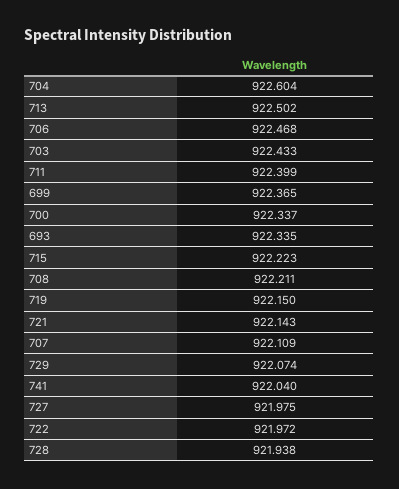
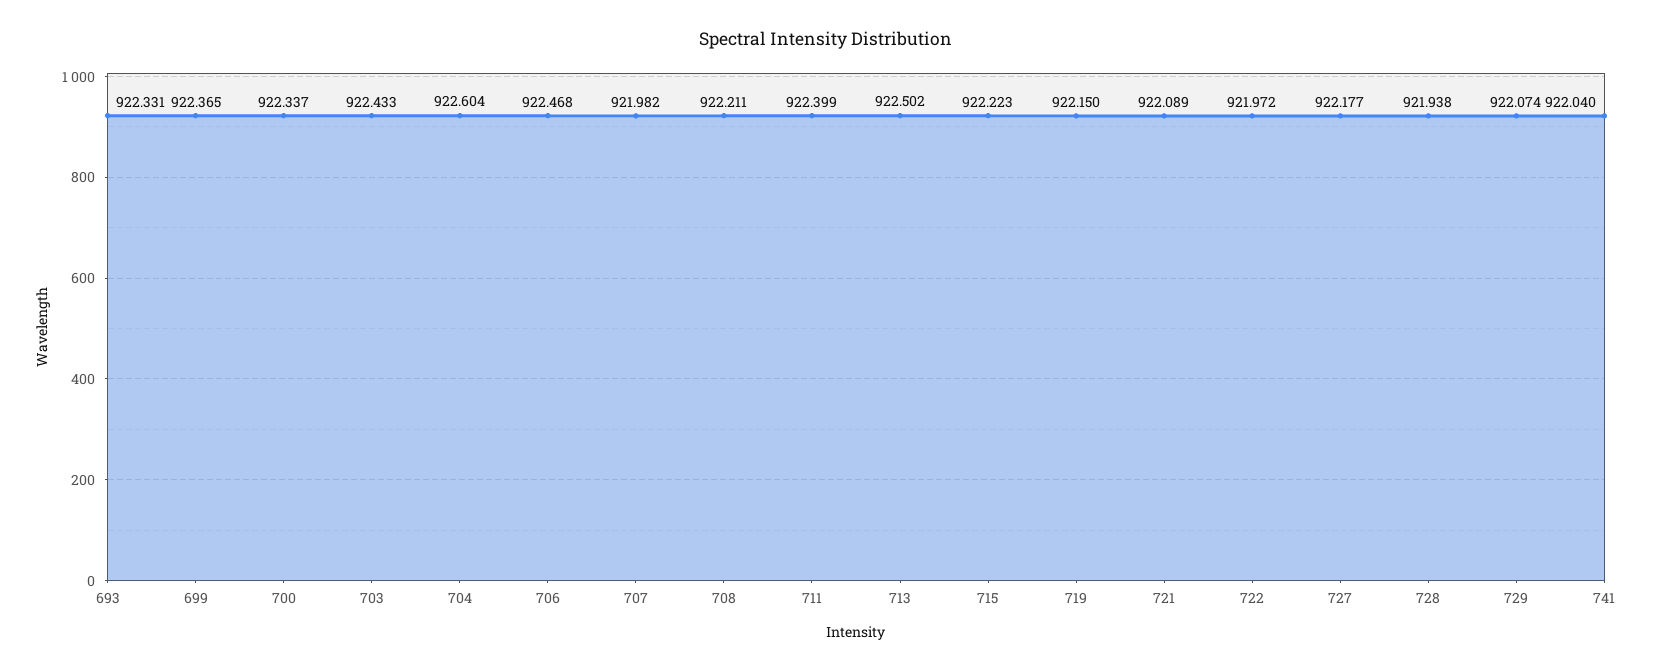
  {
    "704": 922.604,
    "713": 922.502,
    "706": 922.468,
    "703": 922.433,
    "711": 922.399,
    "699": 922.365,
    "700": 922.337,
-   "693": 922.335,
+   "693": 922.331,
    "715": 922.223,
    "708": 922.211,
    "719": 922.15,
-   "721": 922.143,
+   "721": 922.089,
-   "707": 922.109,
+   "707": 921.982,
    "729": 922.074,
    "741": 922.04,
-   "727": 921.975,
+   "727": 922.177,
    "722": 921.972,
    "728": 921.938
  }

